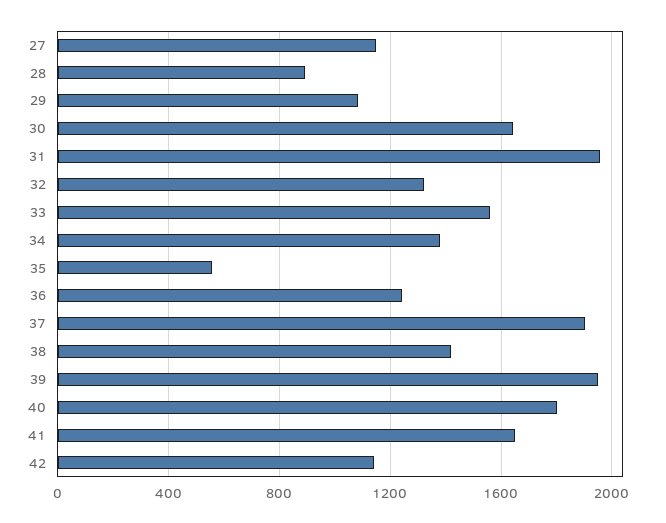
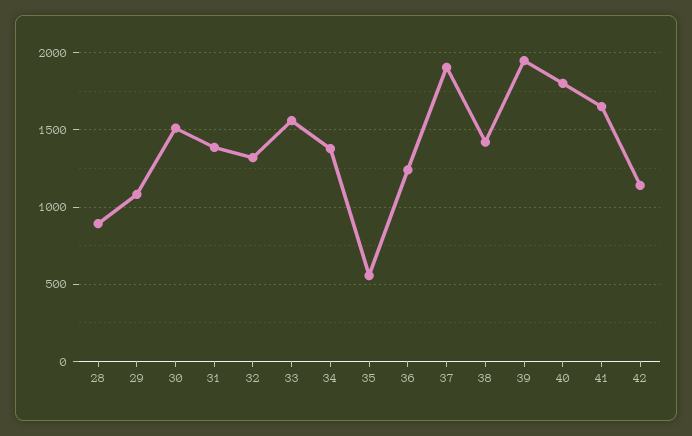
  {
-   "27": 1150,
    "28": 900,
    "29": 1100,
-   "30": 1650,
+   "30": 1500,
-   "31": 1950,
+   "31": 1400,
    "32": 1300,
    "33": 1550,
    "34": 1400,
    "35": 550,
    "36": 1250,
    "37": 1900,
    "38": 1400,
    "39": 1950,
    "40": 1800,
    "41": 1650,
    "42": 1150
  }

